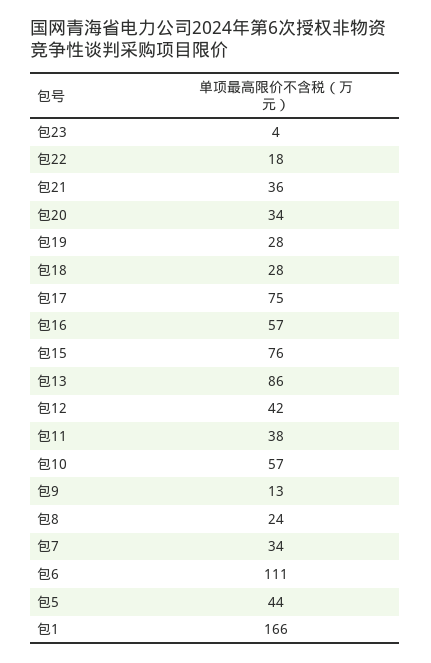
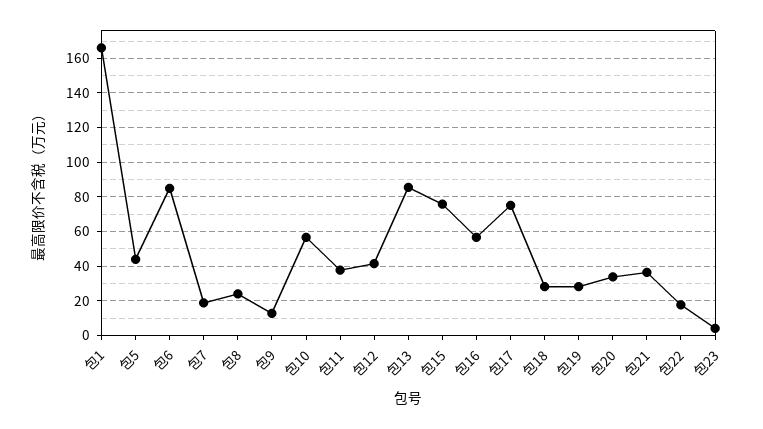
  {
    "包23": 4,
    "包22": 18,
    "包21": 36,
    "包20": 34,
    "包19": 28,
    "包18": 28,
    "包17": 75,
    "包16": 57,
    "包15": 76,
    "包13": 86,
    "包12": 42,
    "包11": 38,
    "包10": 57,
    "包9": 13,
    "包8": 24,
-   "包7": 34,
+   "包7": 20,
-   "包6": 111,
+   "包6": 85,
    "包5": 44,
    "包1": 166
  }

